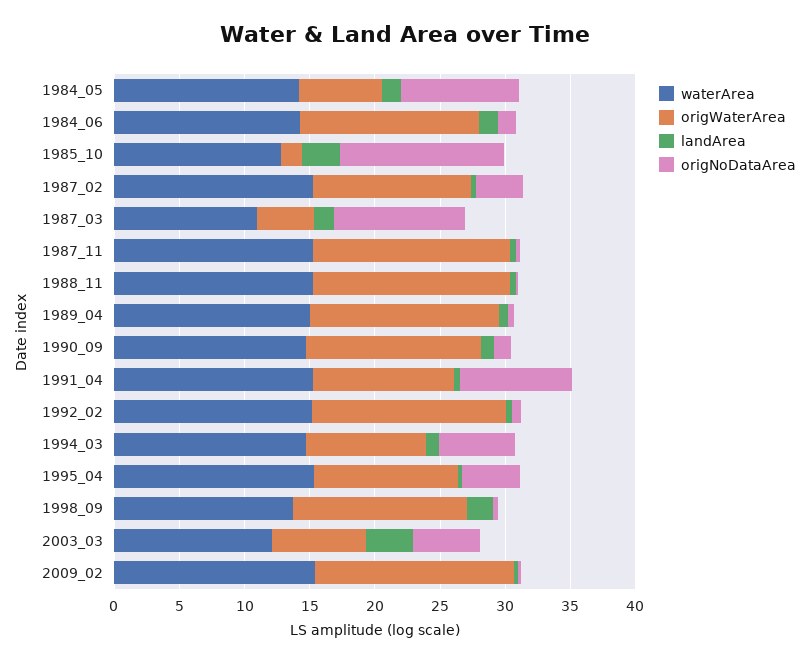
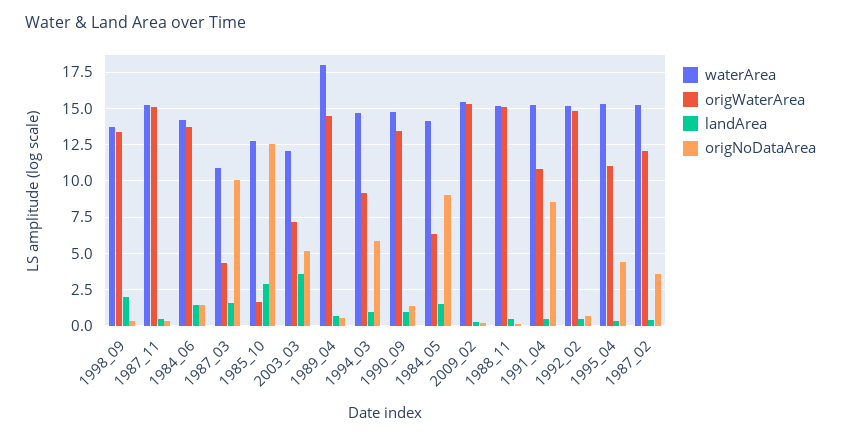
  {
    "waterArea": {
      "1984_05": 14,
      "1984_06": 14,
      "1985_10": 13,
      "1987_02": 15.5,
      "1987_03": 11,
      "1987_11": 15,
      "1988_11": 15,
-     "1989_04": 15,
+     "1989_04": 18,
      "1990_09": 14.5,
      "1991_04": 15,
      "1992_02": 15,
      "1994_03": 14.5,
      "1995_04": 15.5,
      "1998_09": 13.5,
      "2003_03": 12,
      "2009_02": 15.5
    },
    "origWaterArea": {
      "1984_05": 6.5,
      "1984_06": 13.5,
      "1985_10": 1.5,
      "1987_02": 12,
      "1987_03": 4.5,
      "1987_11": 15,
      "1988_11": 15,
      "1989_04": 14.5,
      "1990_09": 13.5,
      "1991_04": 11,
      "1992_02": 15,
      "1994_03": 9,
      "1995_04": 11,
      "1998_09": 13.5,
      "2003_03": 7,
      "2009_02": 15.5
    },
    "landArea": {
      "1984_05": 1.5,
      "1984_06": 1.5,
      "1985_10": 3,
      "1987_02": 0.5,
      "1987_03": 1.5,
      "1987_11": 0.5,
      "1988_11": 0.5,
      "1989_04": 0.5,
      "1990_09": 1,
      "1991_04": 0.5,
      "1992_02": 0.5,
      "1994_03": 1,
      "1995_04": 0.5,
      "1998_09": 2,
      "2003_03": 3.5,
      "2009_02": 0.5
    },
    "origNoDataArea": {
      "1984_05": 9,
      "1984_06": 1.5,
      "1985_10": 12.5,
      "1987_02": 3.5,
      "1987_03": 10,
      "1987_11": 0.5,
      "1988_11": 0,
      "1989_04": 0.5,
      "1990_09": 1.5,
      "1991_04": 8.5,
      "1992_02": 0.5,
      "1994_03": 6,
      "1995_04": 4.5,
      "1998_09": 0.5,
      "2003_03": 5,
      "2009_02": 0
    }
  }

